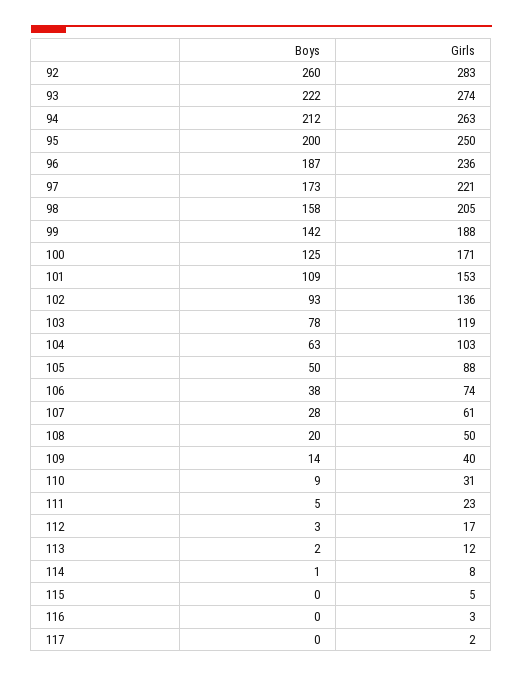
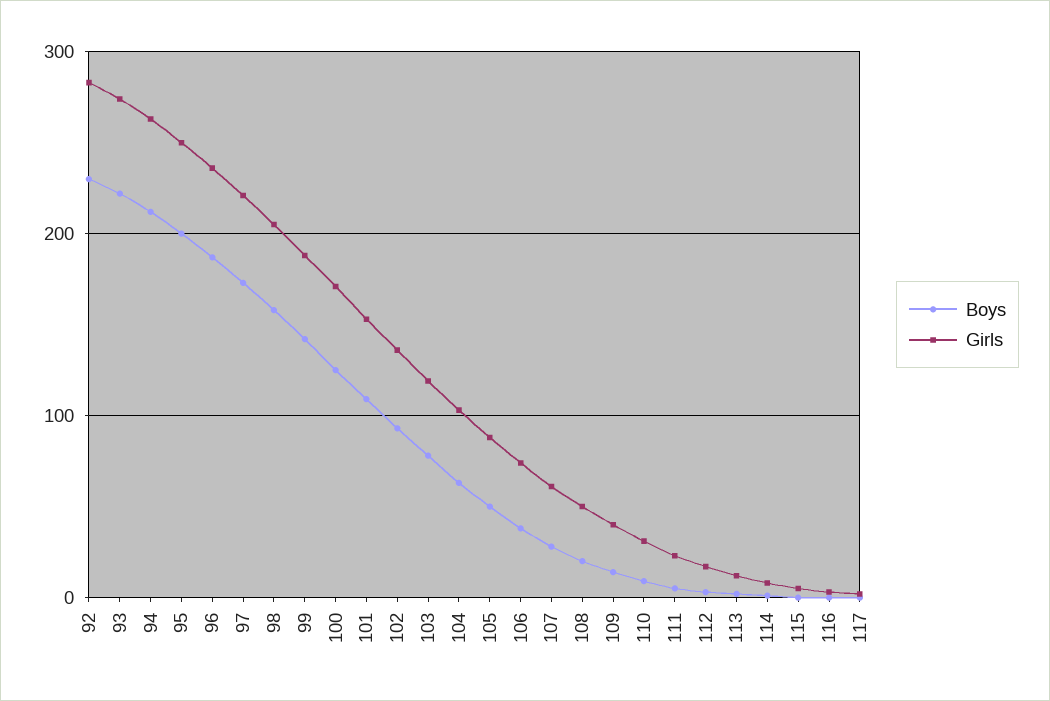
  {
    "Boys": {
-     "92": 260,
+     "92": 230,
      "93": 222,
      "94": 212,
      "95": 200,
      "96": 187,
      "97": 173,
      "98": 158,
      "99": 142,
      "100": 125,
      "101": 109,
      "102": 93,
      "103": 78,
      "104": 63,
      "105": 50,
      "106": 38,
      "107": 28,
      "108": 20,
      "109": 14,
      "110": 9,
      "111": 5,
      "112": 3,
      "113": 2,
      "114": 1,
      "115": 0,
      "116": 0,
      "117": 0
    },
    "Girls": {
      "92": 283,
      "93": 274,
      "94": 263,
      "95": 250,
      "96": 236,
      "97": 221,
      "98": 205,
      "99": 188,
      "100": 171,
      "101": 153,
      "102": 136,
      "103": 119,
      "104": 103,
      "105": 88,
      "106": 74,
      "107": 61,
      "108": 50,
      "109": 40,
      "110": 31,
      "111": 23,
      "112": 17,
      "113": 12,
      "114": 8,
      "115": 5,
      "116": 3,
      "117": 2
    }
  }

